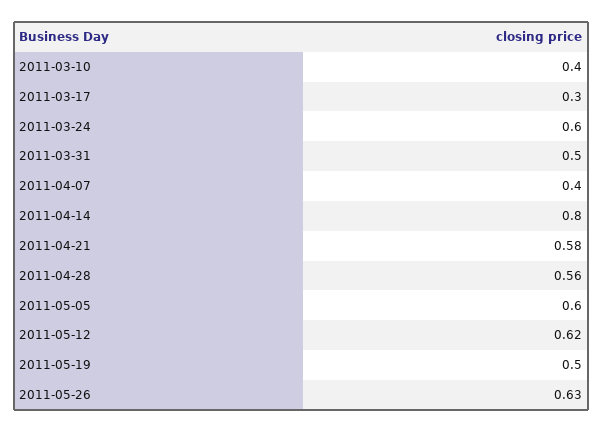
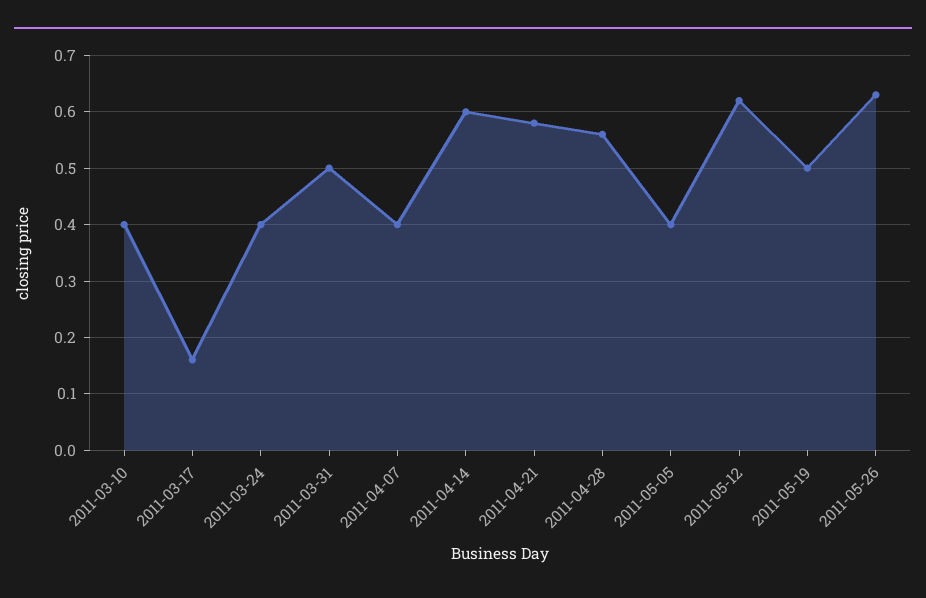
  {
    "2011-03-10": 0.4,
-   "2011-03-17": 0.3,
+   "2011-03-17": 0.15,
-   "2011-03-24": 0.6,
+   "2011-03-24": 0.4,
    "2011-03-31": 0.5,
    "2011-04-07": 0.4,
-   "2011-04-14": 0.8,
+   "2011-04-14": 0.6,
    "2011-04-21": 0.58,
    "2011-04-28": 0.56,
-   "2011-05-05": 0.6,
+   "2011-05-05": 0.4,
    "2011-05-12": 0.62,
    "2011-05-19": 0.5,
    "2011-05-26": 0.63
  }

